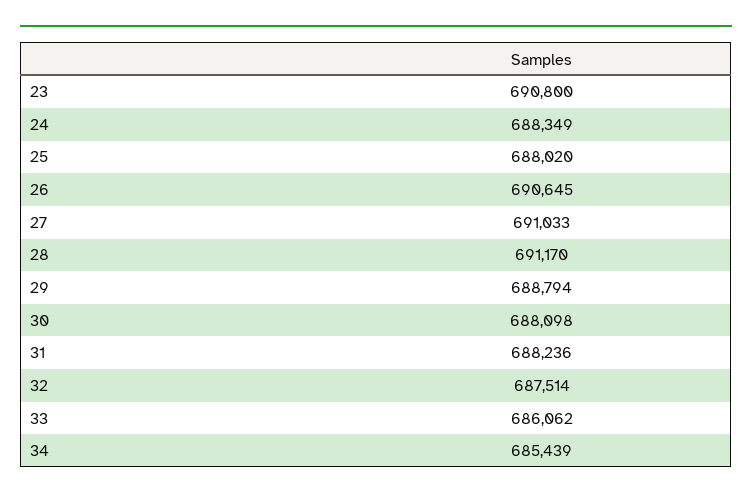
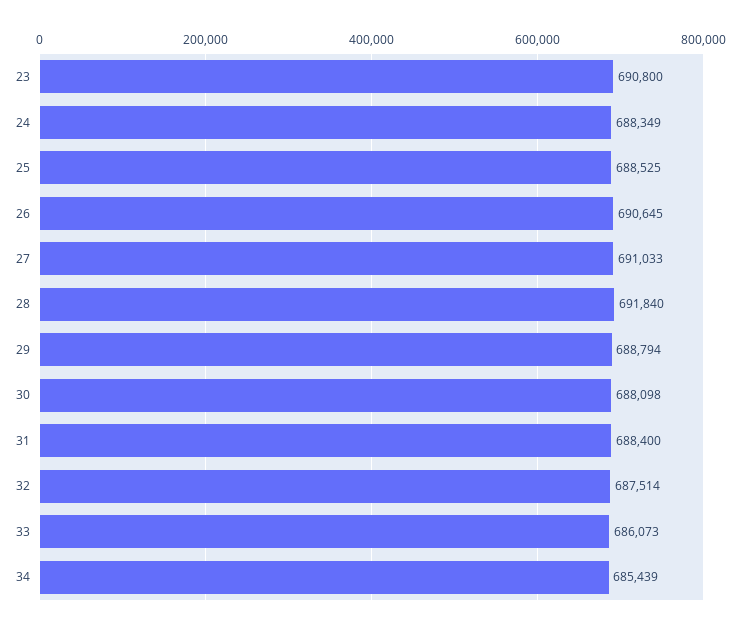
  {
    "23": 690800,
    "24": 688349,
-   "25": 688020,
+   "25": 688525,
    "26": 690645,
    "27": 691033,
-   "28": 691170,
+   "28": 691840,
    "29": 688794,
    "30": 688098,
-   "31": 688236,
+   "31": 688400,
    "32": 687514,
-   "33": 686062,
+   "33": 686073,
    "34": 685439
  }

